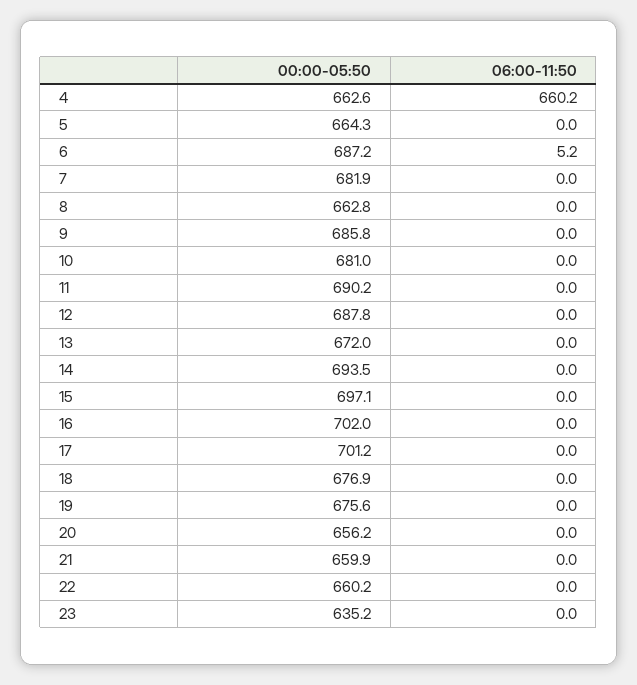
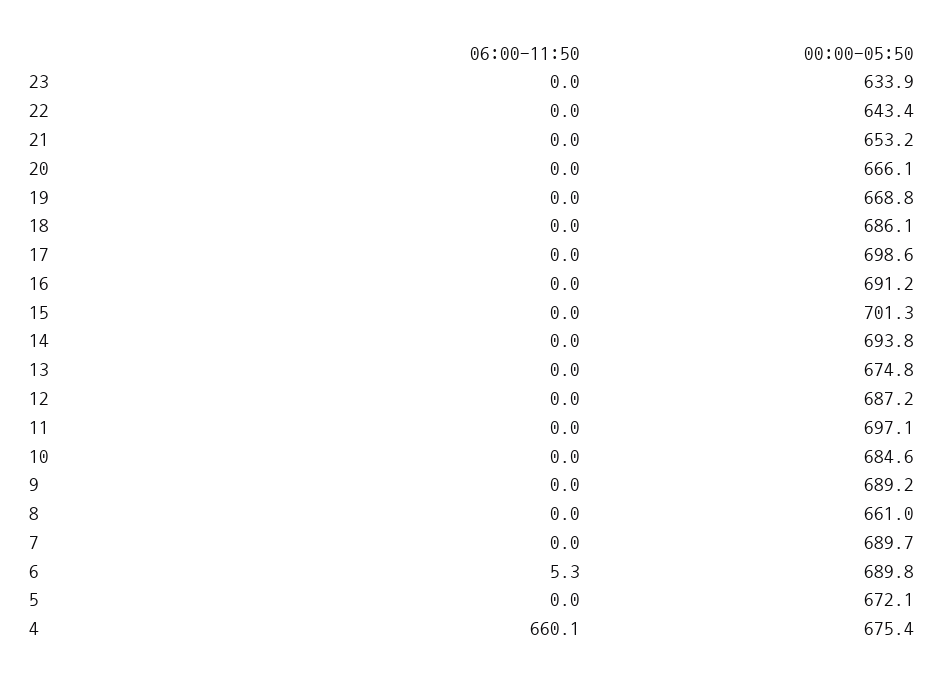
  {
    "00:00-05:50": {
-     "4": 662.6,
+     "4": 675.4,
-     "5": 664.3,
+     "5": 672.1,
-     "6": 687.2,
+     "6": 689.8,
-     "7": 681.9,
+     "7": 689.7,
-     "8": 662.8,
+     "8": 661,
-     "9": 685.8,
+     "9": 689.2,
-     "10": 681,
+     "10": 684.6,
-     "11": 690.2,
+     "11": 697.1,
-     "12": 687.8,
+     "12": 687.2,
-     "13": 672,
+     "13": 674.8,
-     "14": 693.5,
+     "14": 693.8,
-     "15": 697.1,
+     "15": 701.3,
-     "16": 702,
+     "16": 691.2,
-     "17": 701.2,
+     "17": 698.6,
-     "18": 676.9,
+     "18": 686.1,
-     "19": 675.6,
+     "19": 668.8,
-     "20": 656.2,
+     "20": 666.1,
-     "21": 659.9,
+     "21": 653.2,
-     "22": 660.2,
+     "22": 643.4,
-     "23": 635.2
+     "23": 633.9
    },
    "06:00-11:50": {
-     "4": 660.2,
+     "4": 660.1,
      "5": 0,
-     "6": 5.2,
+     "6": 5.3,
      "7": 0,
      "8": 0,
      "9": 0,
      "10": 0,
      "11": 0,
      "12": 0,
      "13": 0,
      "14": 0,
      "15": 0,
      "16": 0,
      "17": 0,
      "18": 0,
      "19": 0,
      "20": 0,
      "21": 0,
      "22": 0,
      "23": 0
    }
  }

